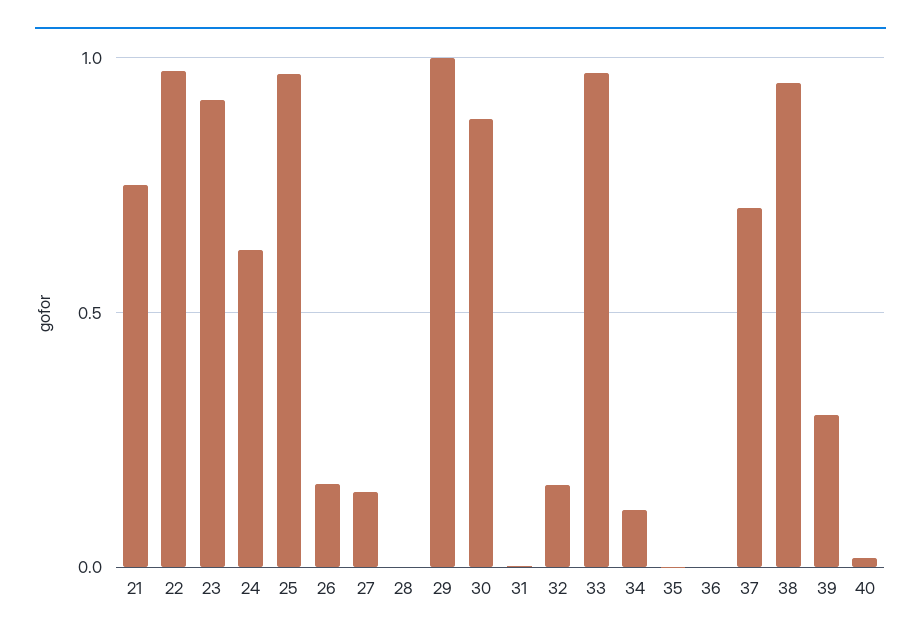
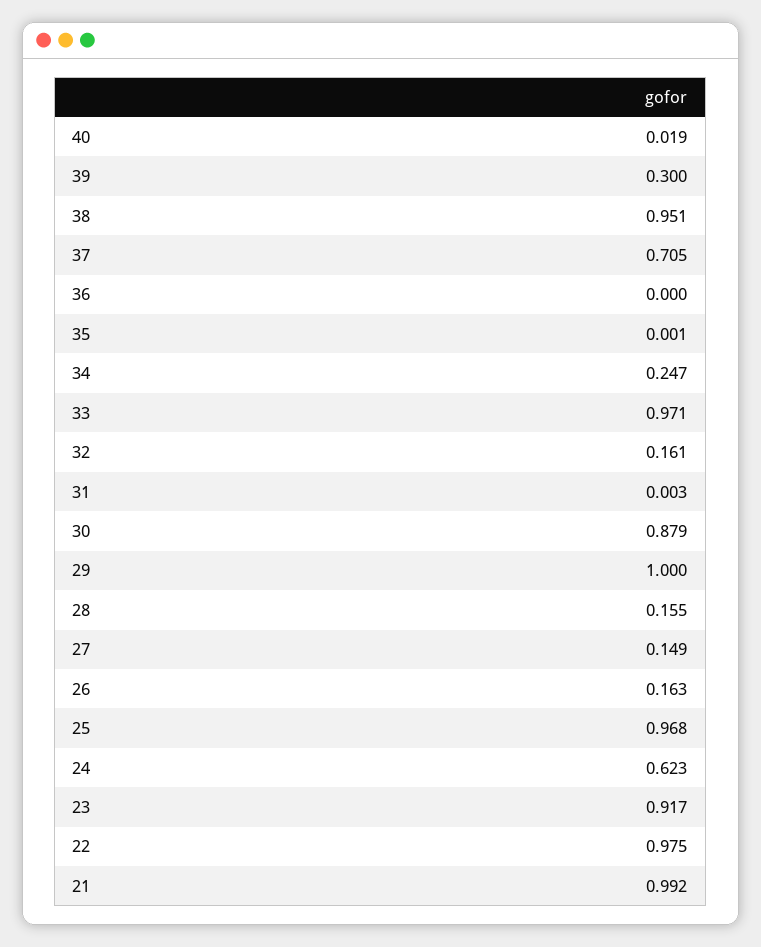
  {
-   "21": 0.75,
+   "21": 0.992,
    "22": 0.975,
    "23": 0.917,
    "24": 0.623,
    "25": 0.968,
    "26": 0.163,
    "27": 0.149,
-   "28": 0,
+   "28": 0.155,
    "29": 1,
    "30": 0.879,
    "31": 0.003,
    "32": 0.161,
    "33": 0.971,
-   "34": 0.1,
+   "34": 0.247,
    "35": 0.001,
    "36": 0,
    "37": 0.705,
    "38": 0.951,
    "39": 0.3,
    "40": 0.019
  }

